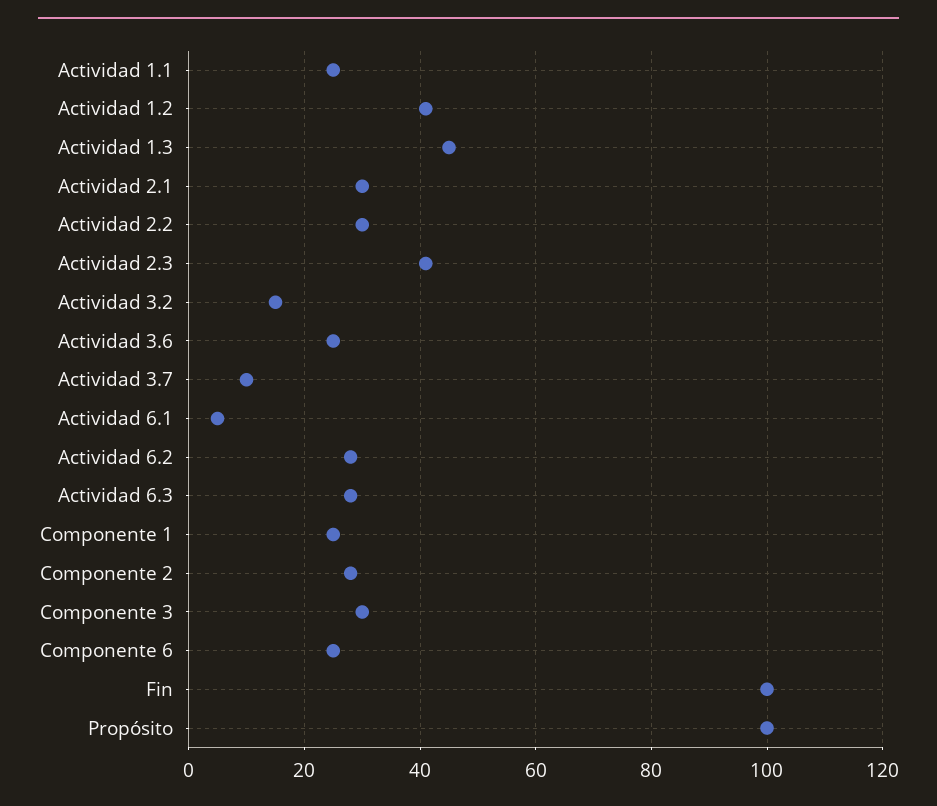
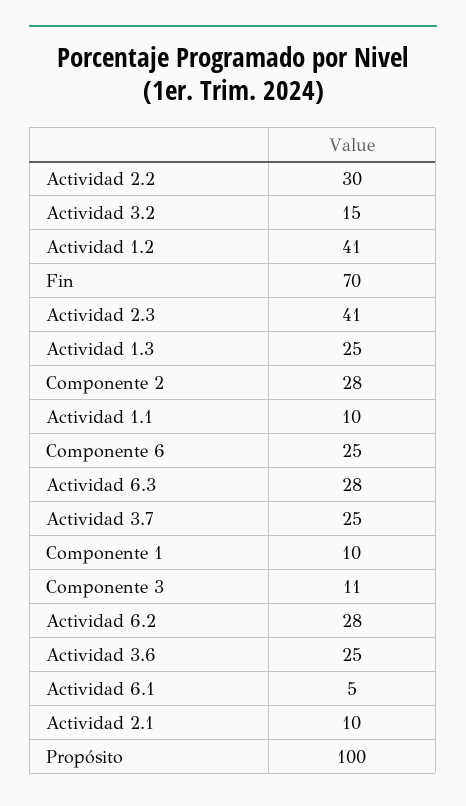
  {
-   "Actividad 1.1": 25,
+   "Actividad 1.1": 10,
    "Actividad 1.2": 41,
-   "Actividad 1.3": 45,
+   "Actividad 1.3": 25,
-   "Actividad 2.1": 30,
+   "Actividad 2.1": 10,
    "Actividad 2.2": 30,
    "Actividad 2.3": 41,
    "Actividad 3.2": 15,
    "Actividad 3.6": 25,
-   "Actividad 3.7": 10,
+   "Actividad 3.7": 25,
    "Actividad 6.1": 5,
    "Actividad 6.2": 28,
    "Actividad 6.3": 28,
-   "Componente 1": 25,
+   "Componente 1": 10,
    "Componente 2": 28,
-   "Componente 3": 30,
+   "Componente 3": 11,
    "Componente 6": 25,
-   "Fin": 100,
+   "Fin": 70,
    "Propósito": 100
  }

